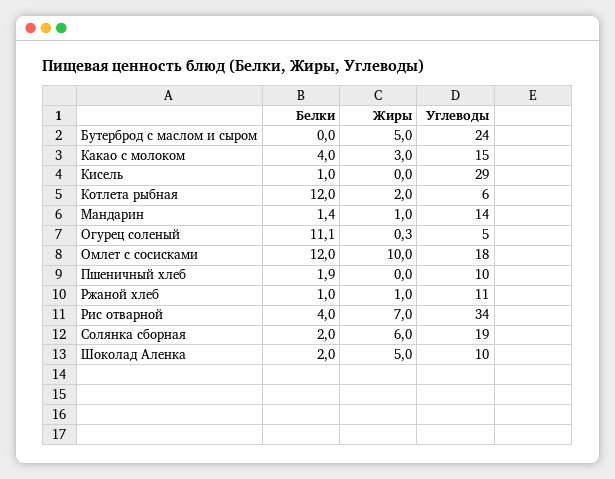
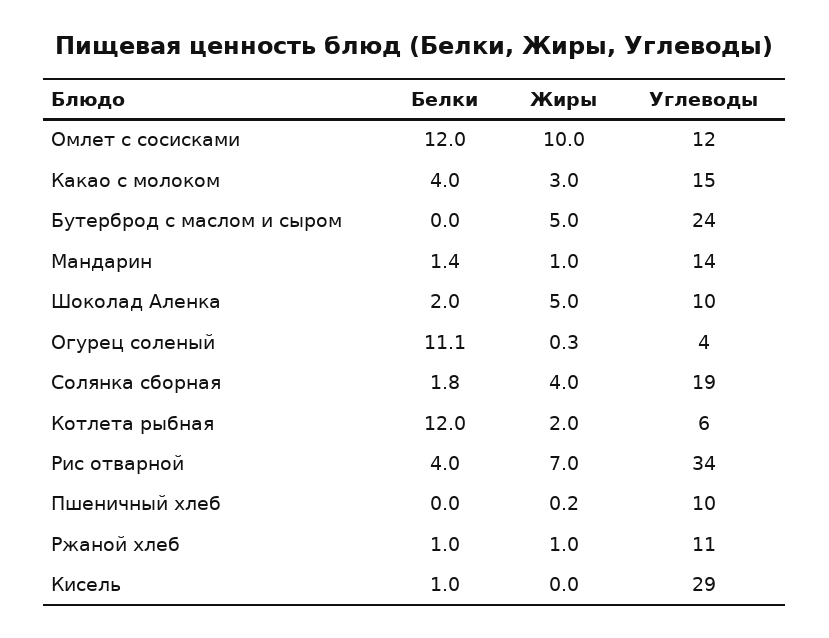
  {
    "Белки": {
      "Бутерброд с маслом и сыром": 0,
      "Какао с молоком": 4,
      "Кисель": 1,
      "Котлета рыбная": 12,
      "Мандарин": 1.4,
      "Огурец соленый": 11.1,
      "Омлет с сосисками": 12,
-     "Пшеничный хлеб": 1.9,
+     "Пшеничный хлеб": 0,
      "Ржаной хлеб": 1,
      "Рис отварной": 4,
-     "Солянка сборная": 2,
+     "Солянка сборная": 1.8,
      "Шоколад Аленка": 2
    },
    "Жиры": {
      "Бутерброд с маслом и сыром": 5,
      "Какао с молоком": 3,
      "Кисель": 0,
      "Котлета рыбная": 2,
      "Мандарин": 1,
      "Огурец соленый": 0.3,
      "Омлет с сосисками": 10,
-     "Пшеничный хлеб": 0,
+     "Пшеничный хлеб": 0.2,
      "Ржаной хлеб": 1,
      "Рис отварной": 7,
-     "Солянка сборная": 6,
+     "Солянка сборная": 4,
      "Шоколад Аленка": 5
    },
    "Углеводы": {
      "Бутерброд с маслом и сыром": 24,
      "Какао с молоком": 15,
      "Кисель": 29,
      "Котлета рыбная": 6,
      "Мандарин": 14,
-     "Огурец соленый": 5,
+     "Огурец соленый": 4,
-     "Омлет с сосисками": 18,
+     "Омлет с сосисками": 12,
      "Пшеничный хлеб": 10,
      "Ржаной хлеб": 11,
      "Рис отварной": 34,
      "Солянка сборная": 19,
      "Шоколад Аленка": 10
    }
  }

